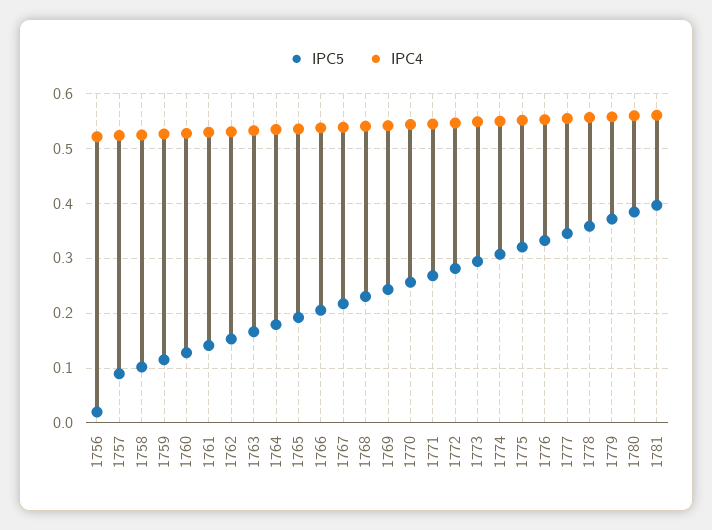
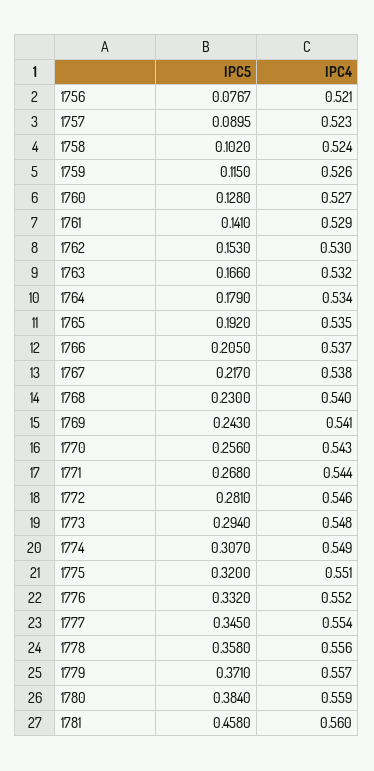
  {
    "IPC5": {
-     "1756": 0.02,
+     "1756": 0.0767,
      "1757": 0.0895,
      "1758": 0.102,
      "1759": 0.115,
      "1760": 0.128,
      "1761": 0.141,
      "1762": 0.153,
      "1763": 0.166,
      "1764": 0.179,
      "1765": 0.192,
      "1766": 0.205,
      "1767": 0.217,
      "1768": 0.23,
      "1769": 0.243,
      "1770": 0.256,
      "1771": 0.268,
      "1772": 0.281,
      "1773": 0.294,
      "1774": 0.307,
      "1775": 0.32,
      "1776": 0.332,
      "1777": 0.345,
      "1778": 0.358,
      "1779": 0.371,
      "1780": 0.384,
-     "1781": 0.4
+     "1781": 0.458
    },
    "IPC4": {
      "1756": 0.521,
      "1757": 0.523,
      "1758": 0.524,
      "1759": 0.526,
      "1760": 0.527,
      "1761": 0.529,
      "1762": 0.53,
      "1763": 0.532,
      "1764": 0.534,
      "1765": 0.535,
      "1766": 0.537,
      "1767": 0.538,
      "1768": 0.54,
      "1769": 0.541,
      "1770": 0.543,
      "1771": 0.544,
      "1772": 0.546,
      "1773": 0.548,
      "1774": 0.549,
      "1775": 0.551,
      "1776": 0.552,
      "1777": 0.554,
      "1778": 0.556,
      "1779": 0.557,
      "1780": 0.559,
      "1781": 0.56
    }
  }

